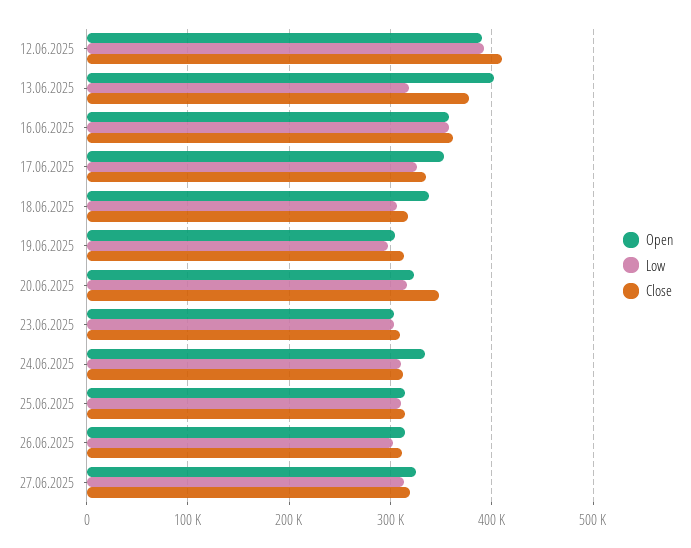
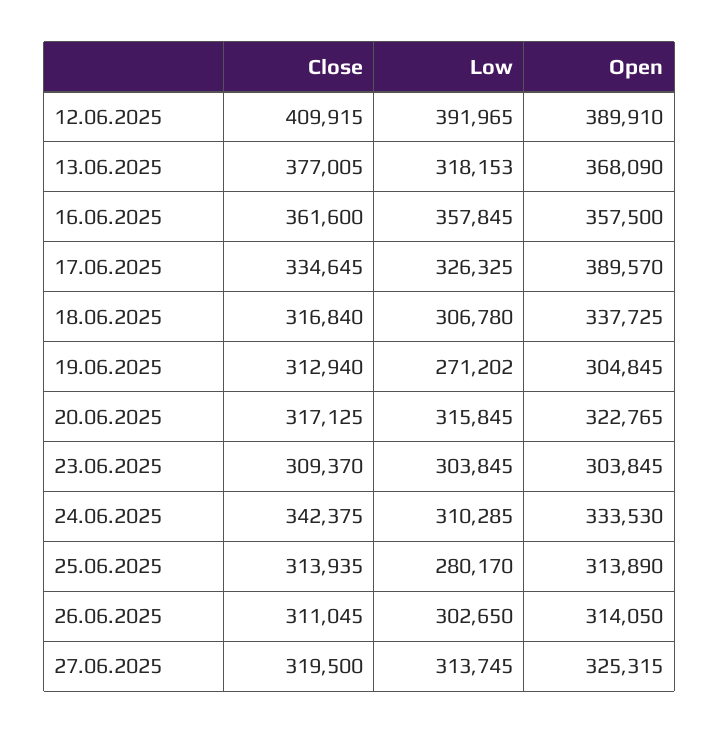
  {
    "Open": {
      "12.06.2025": 389910,
-     "13.06.2025": 400000,
+     "13.06.2025": 368090,
      "16.06.2025": 357500,
-     "17.06.2025": 350000,
+     "17.06.2025": 389570,
      "18.06.2025": 337725,
      "19.06.2025": 304845,
      "20.06.2025": 322765,
      "23.06.2025": 303845,
      "24.06.2025": 333530,
      "25.06.2025": 313890,
      "26.06.2025": 314050,
      "27.06.2025": 325315
    },
    "Low": {
      "12.06.2025": 391965,
      "13.06.2025": 318153,
      "16.06.2025": 357845,
      "17.06.2025": 326325,
      "18.06.2025": 306780,
-     "19.06.2025": 300000,
+     "19.06.2025": 271202,
      "20.06.2025": 315845,
      "23.06.2025": 303845,
      "24.06.2025": 310285,
-     "25.06.2025": 310000,
+     "25.06.2025": 280170,
      "26.06.2025": 302650,
      "27.06.2025": 313745
    },
    "Close": {
      "12.06.2025": 409915,
      "13.06.2025": 377005,
      "16.06.2025": 361600,
      "17.06.2025": 334645,
      "18.06.2025": 316840,
      "19.06.2025": 312940,
-     "20.06.2025": 350000,
+     "20.06.2025": 317125,
      "23.06.2025": 309370,
-     "24.06.2025": 310000,
+     "24.06.2025": 342375,
      "25.06.2025": 313935,
      "26.06.2025": 311045,
      "27.06.2025": 319500
    }
  }

